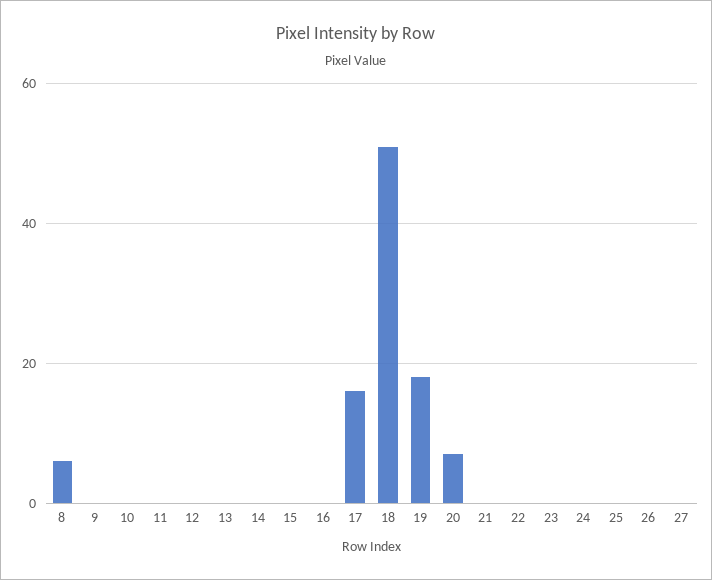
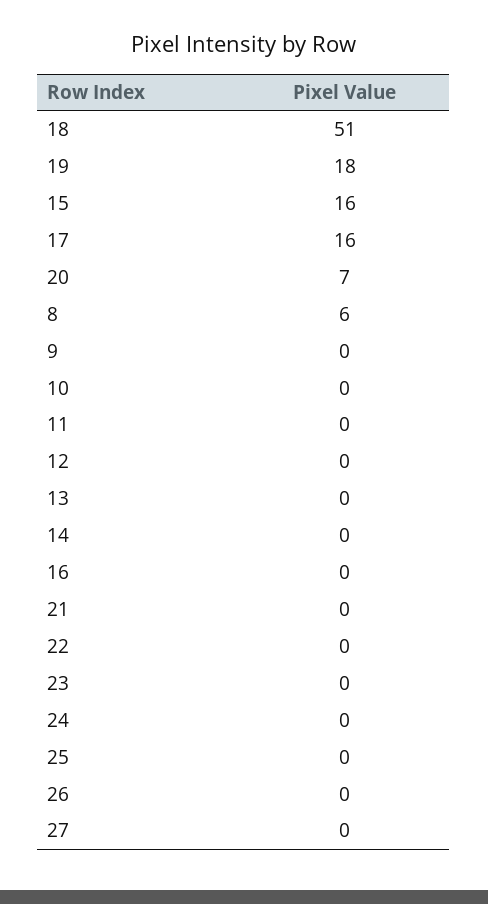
  {
    "8": 6,
    "9": 0,
    "10": 0,
    "11": 0,
    "12": 0,
    "13": 0,
    "14": 0,
-   "15": 0,
+   "15": 16,
    "16": 0,
    "17": 16,
    "18": 51,
    "19": 18,
    "20": 7,
    "21": 0,
    "22": 0,
    "23": 0,
    "24": 0,
    "25": 0,
    "26": 0,
    "27": 0
  }

